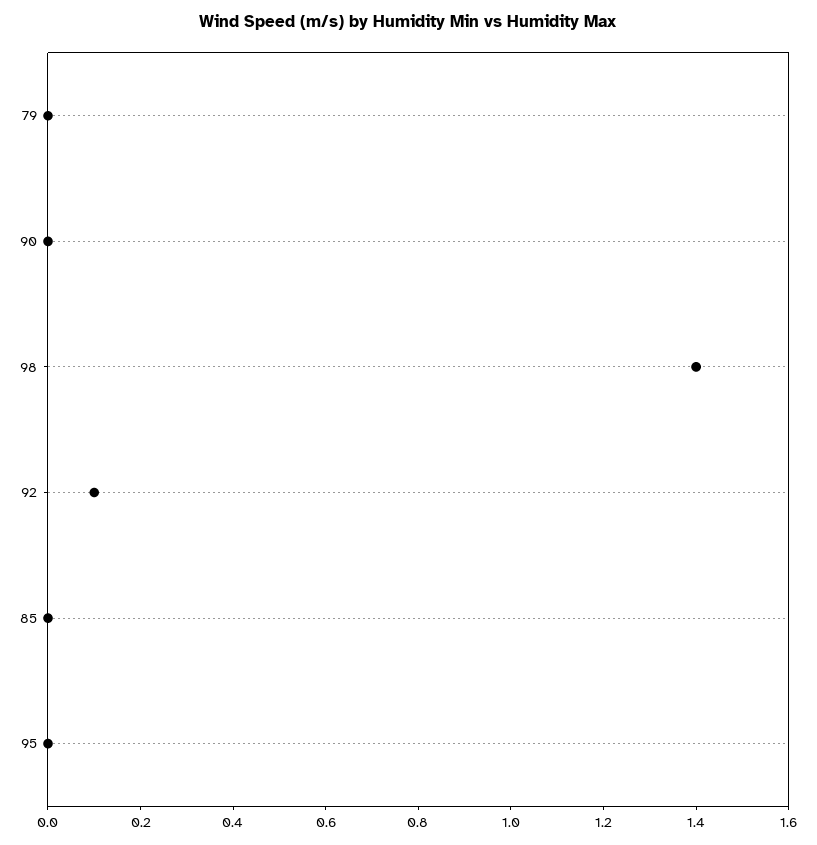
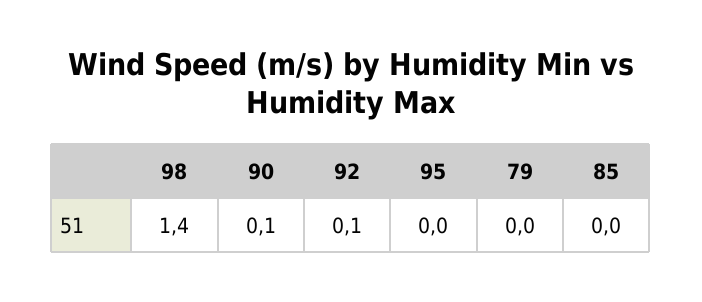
  {
    "79": 0,
-   "90": 0,
+   "90": 0.1,
    "98": 1.4,
    "92": 0.1,
    "85": 0,
    "95": 0
  }

